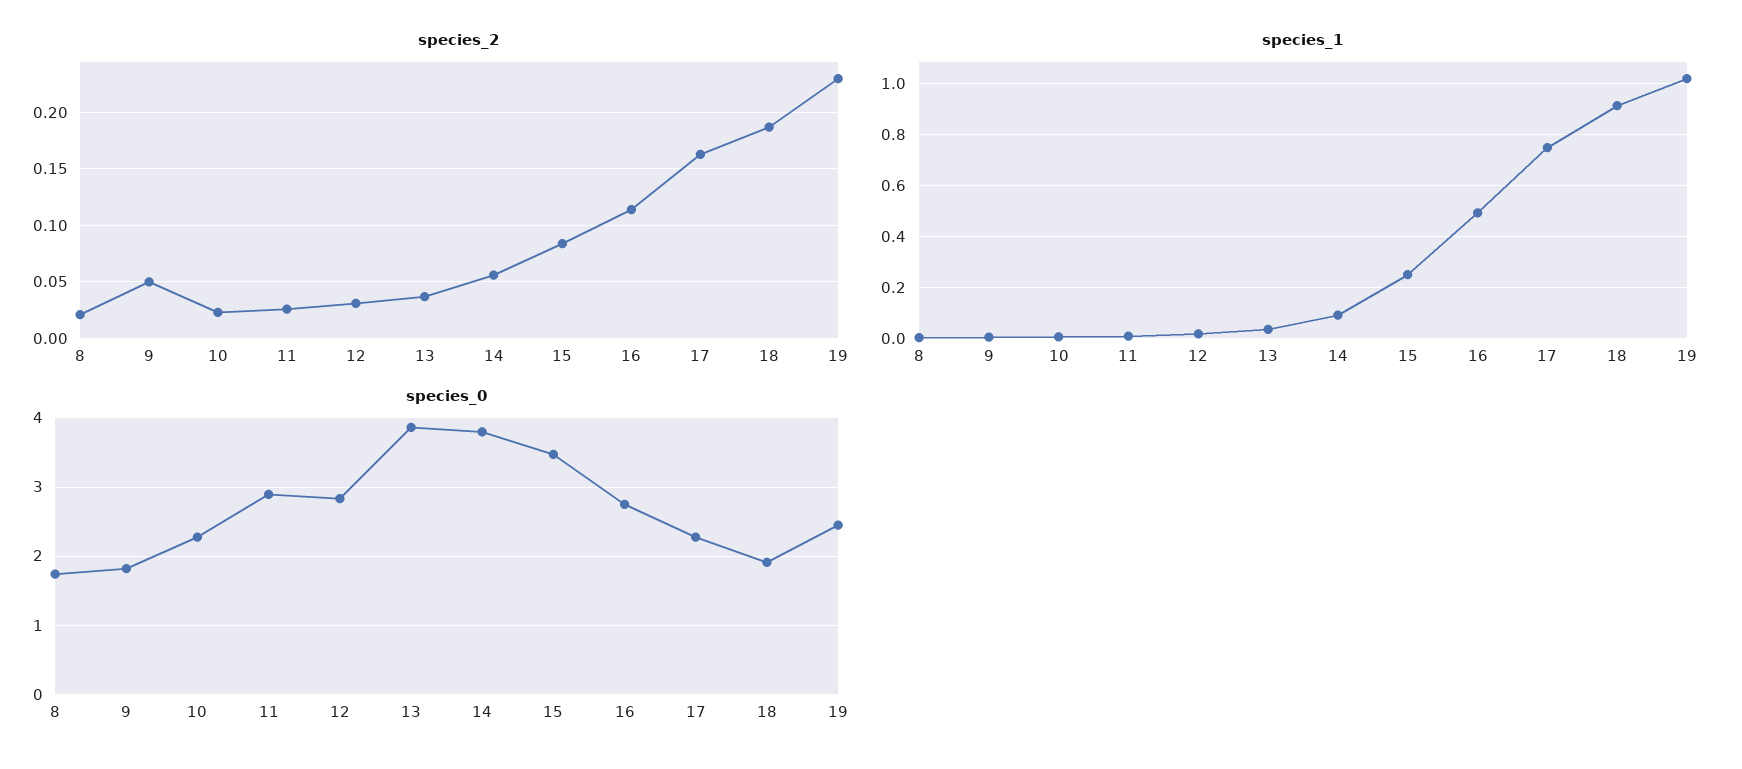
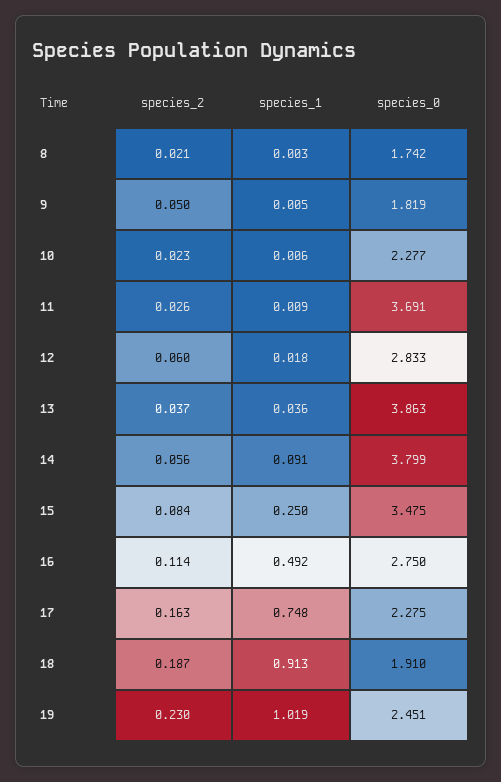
  {
    "species_2": {
      "8": 0.021,
      "9": 0.05,
      "10": 0.023,
      "11": 0.026,
-     "12": 0.03,
+     "12": 0.06,
      "13": 0.037,
      "14": 0.056,
      "15": 0.084,
      "16": 0.114,
      "17": 0.163,
      "18": 0.187,
      "19": 0.23
    },
    "species_1": {
      "8": 0.003,
      "9": 0.005,
      "10": 0.006,
      "11": 0.009,
      "12": 0.018,
      "13": 0.036,
      "14": 0.091,
      "15": 0.25,
      "16": 0.492,
      "17": 0.748,
      "18": 0.913,
      "19": 1.019
    },
    "species_0": {
      "8": 1.742,
      "9": 1.819,
      "10": 2.277,
-     "11": 2.9,
+     "11": 3.691,
      "12": 2.833,
      "13": 3.863,
      "14": 3.799,
      "15": 3.475,
      "16": 2.75,
      "17": 2.275,
      "18": 1.91,
      "19": 2.451
    }
  }

